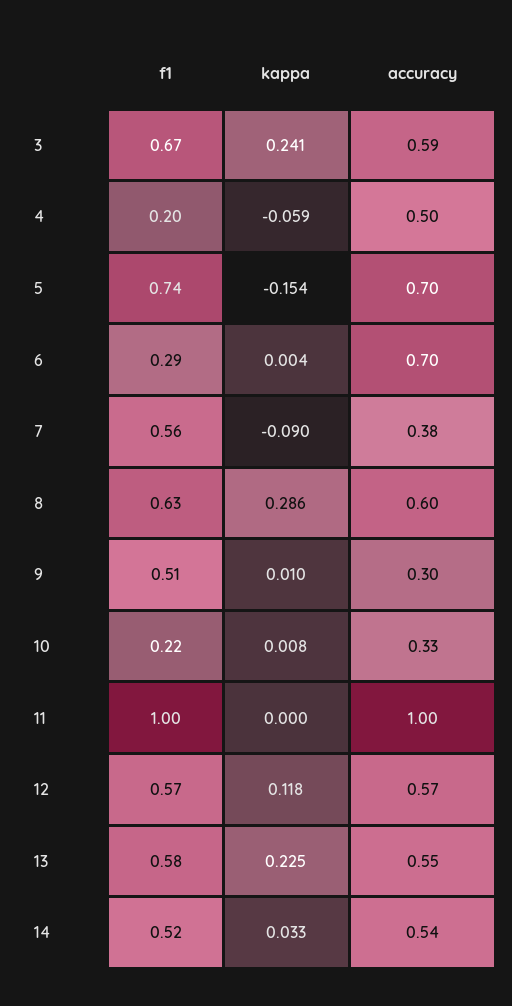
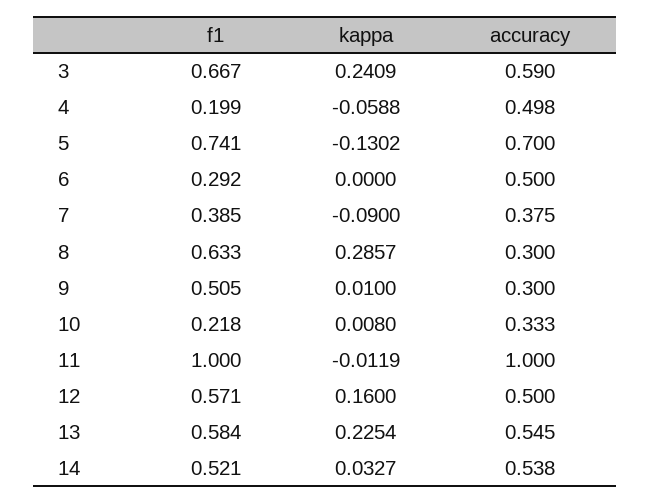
  {
    "f1": {
      "3": 0.667,
      "4": 0.199,
      "5": 0.741,
      "6": 0.292,
-     "7": 0.56,
+     "7": 0.385,
      "8": 0.633,
      "9": 0.505,
      "10": 0.218,
      "11": 1,
      "12": 0.571,
      "13": 0.584,
      "14": 0.521
    },
    "kappa": {
      "3": 0.2409,
      "4": -0.0588,
-     "5": -0.154,
+     "5": -0.1302,
-     "6": 0.004,
+     "6": 0,
      "7": -0.09,
      "8": 0.2857,
      "9": 0.01,
      "10": 0.008,
-     "11": 0,
+     "11": -0.0119,
-     "12": 0.118,
+     "12": 0.16,
      "13": 0.2254,
      "14": 0.0327
    },
    "accuracy": {
      "3": 0.59,
      "4": 0.498,
      "5": 0.7,
-     "6": 0.7,
+     "6": 0.5,
      "7": 0.375,
-     "8": 0.6,
+     "8": 0.3,
      "9": 0.3,
      "10": 0.333,
      "11": 1,
-     "12": 0.57,
+     "12": 0.5,
      "13": 0.545,
      "14": 0.538
    }
  }

